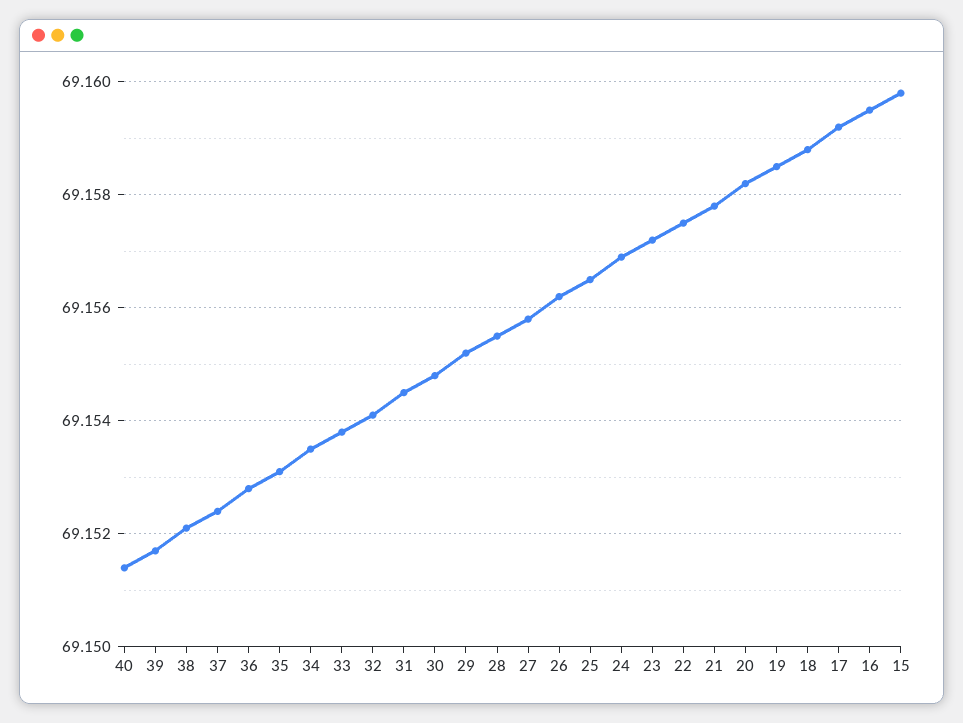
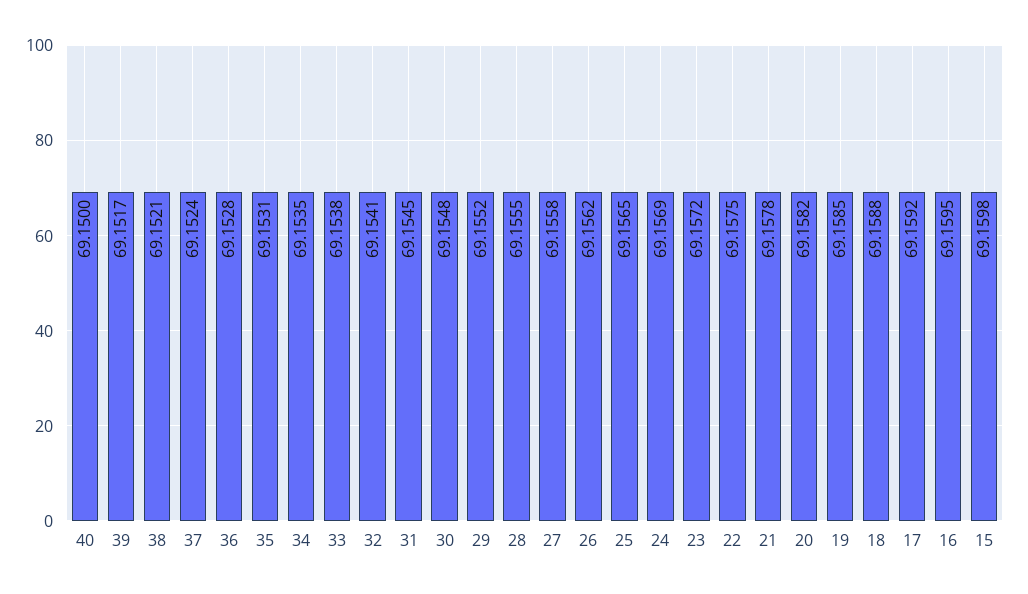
  {
-   "40": 69.1515,
+   "40": 69.15,
    "39": 69.1517,
    "38": 69.1521,
    "37": 69.1524,
    "36": 69.1528,
    "35": 69.1531,
    "34": 69.1535,
    "33": 69.1538,
    "32": 69.1541,
    "31": 69.1545,
    "30": 69.1548,
    "29": 69.1552,
    "28": 69.1555,
    "27": 69.1558,
    "26": 69.1562,
    "25": 69.1565,
    "24": 69.1569,
    "23": 69.1572,
    "22": 69.1575,
    "21": 69.1578,
    "20": 69.1582,
    "19": 69.1585,
    "18": 69.1588,
    "17": 69.1592,
    "16": 69.1595,
    "15": 69.1598
  }

